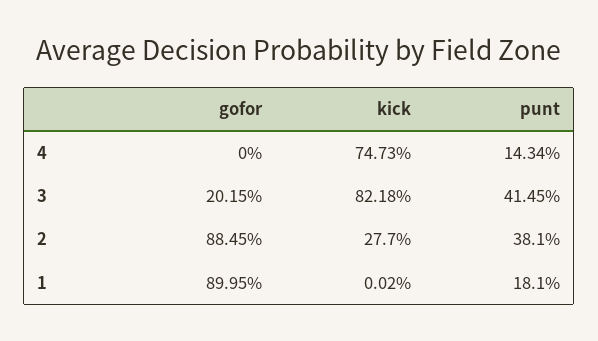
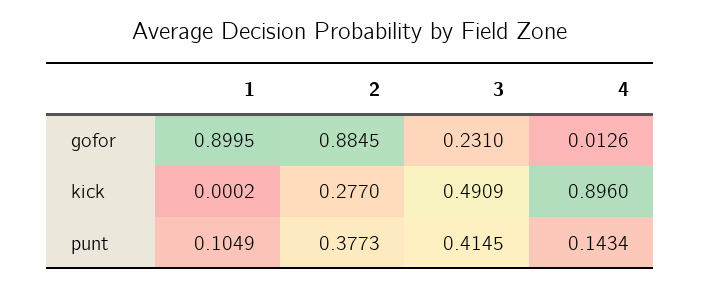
  {
    "gofor": {
-     "4": 0,
+     "4": 0.0126,
-     "3": 0.2015,
+     "3": 0.231,
      "2": 0.8845,
      "1": 0.8995
    },
    "kick": {
-     "4": 0.7473,
+     "4": 0.896,
-     "3": 0.8218,
+     "3": 0.4909,
      "2": 0.277,
      "1": 0.0002
    },
    "punt": {
      "4": 0.1434,
      "3": 0.4145,
-     "2": 0.381,
+     "2": 0.3773,
-     "1": 0.181
+     "1": 0.1049
    }
  }

